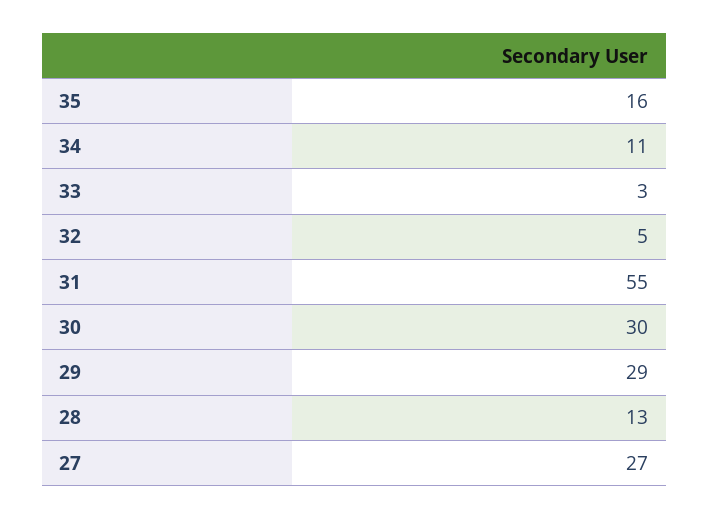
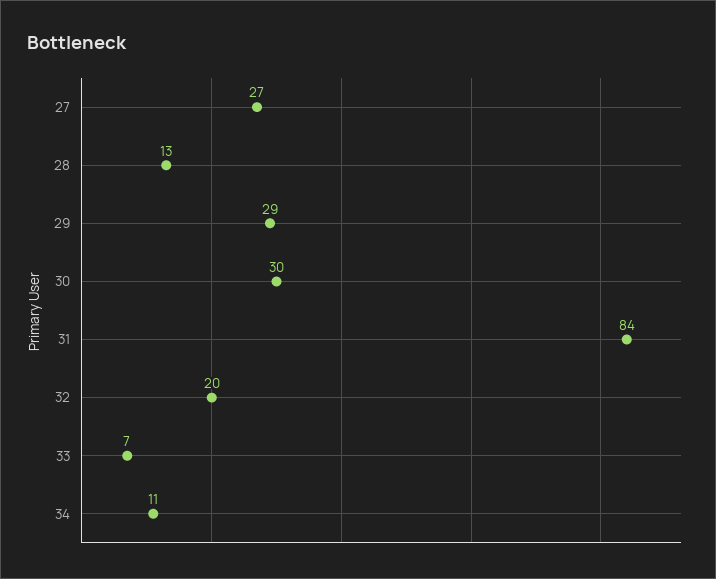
  {
-   "35": 16,
    "34": 11,
-   "33": 3,
+   "33": 7,
-   "32": 5,
+   "32": 20,
-   "31": 55,
+   "31": 84,
    "30": 30,
    "29": 29,
    "28": 13,
    "27": 27
  }

